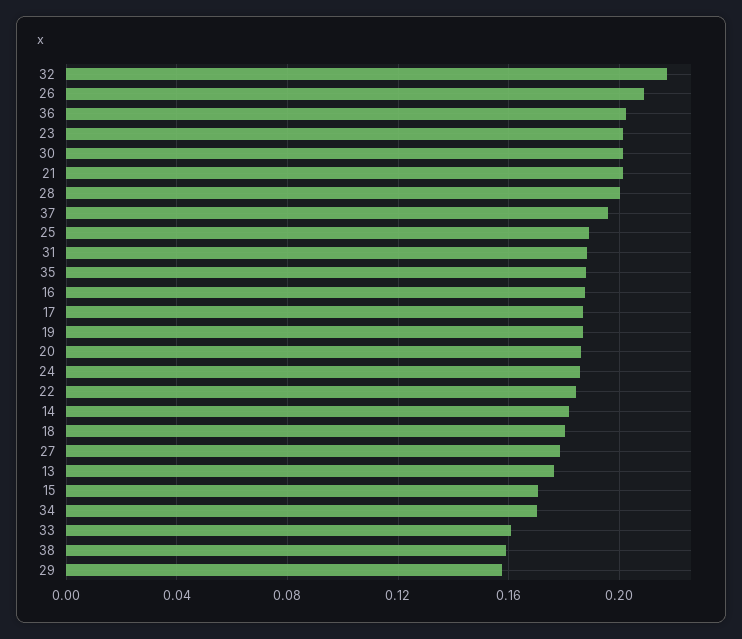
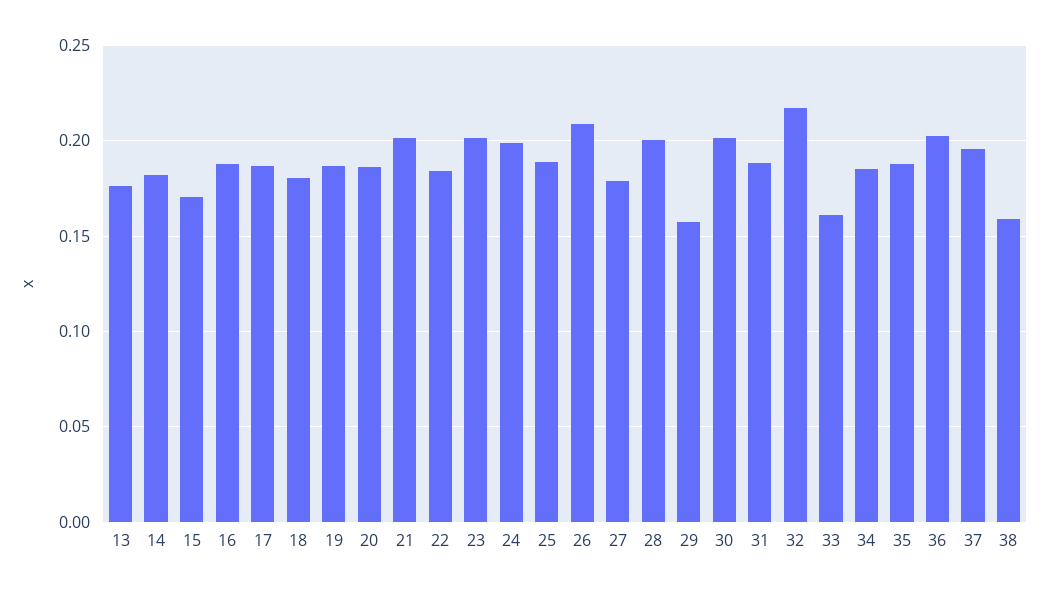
  {
    "32": 0.215,
    "26": 0.21,
    "36": 0.2,
    "23": 0.2,
    "30": 0.2,
    "21": 0.2,
    "28": 0.2,
    "37": 0.195,
    "25": 0.19,
    "31": 0.19,
    "35": 0.19,
    "16": 0.19,
    "17": 0.185,
    "19": 0.185,
    "20": 0.185,
-   "24": 0.185,
+   "24": 0.2,
    "22": 0.185,
    "14": 0.18,
    "18": 0.18,
    "27": 0.18,
    "13": 0.175,
    "15": 0.17,
-   "34": 0.17,
+   "34": 0.185,
    "33": 0.16,
    "38": 0.16,
    "29": 0.155
  }

